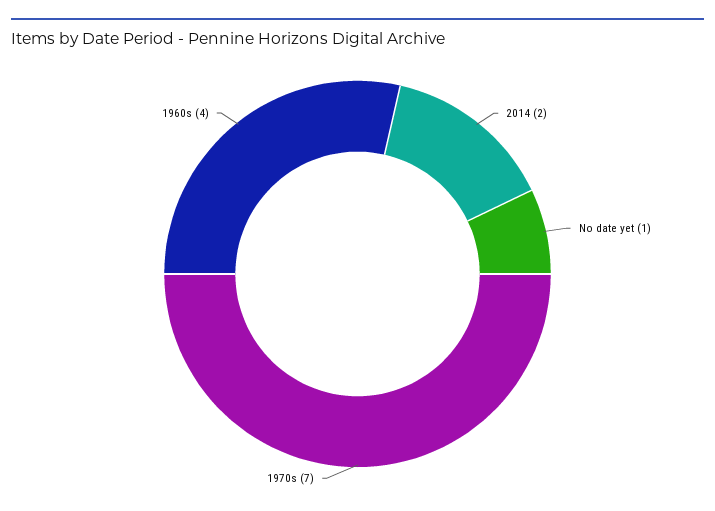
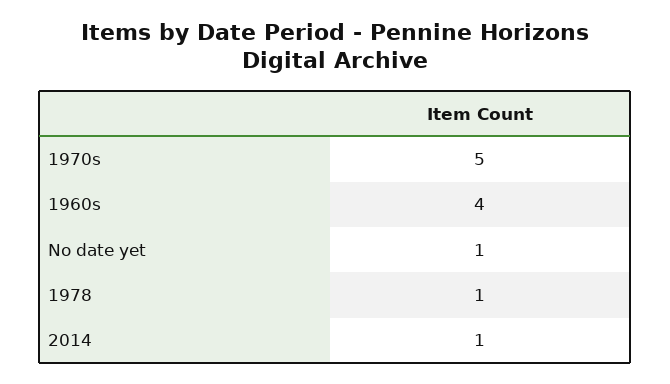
  {
-   "2014": 2,
+   "2014": 1,
    "No date yet": 1,
-   "1970s": 7,
+   "1970s": 5,
-   "1960s": 4
+   "1960s": 4,
+   "1978": 1
  }

